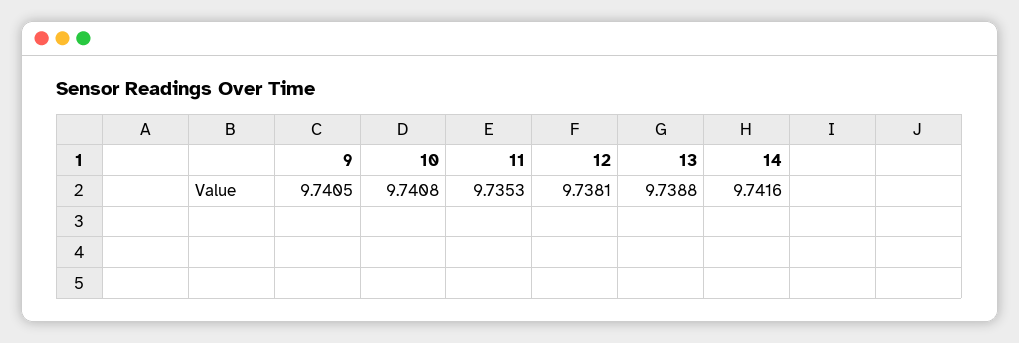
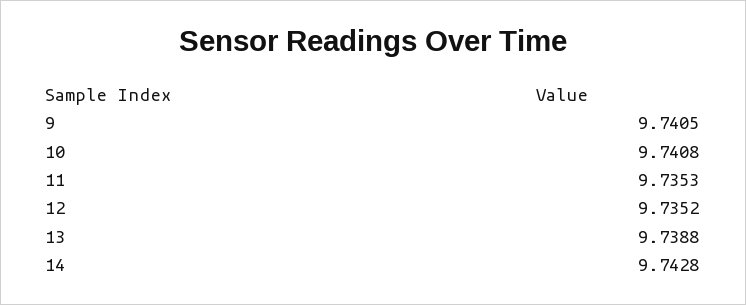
  {
    "9": 9.7405,
    "10": 9.7408,
    "11": 9.7353,
-   "12": 9.7381,
+   "12": 9.7352,
    "13": 9.7388,
-   "14": 9.7416
+   "14": 9.7428
  }

